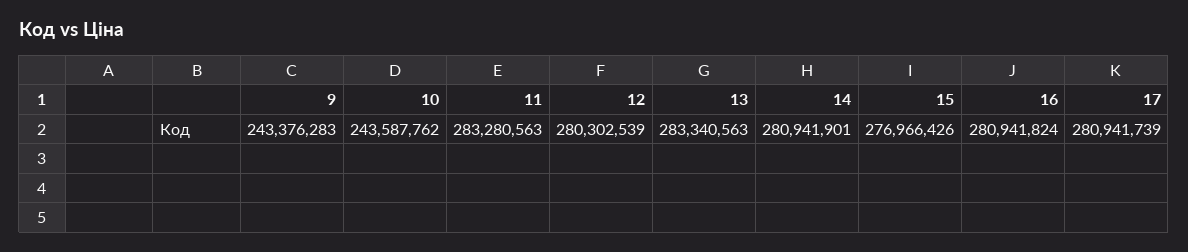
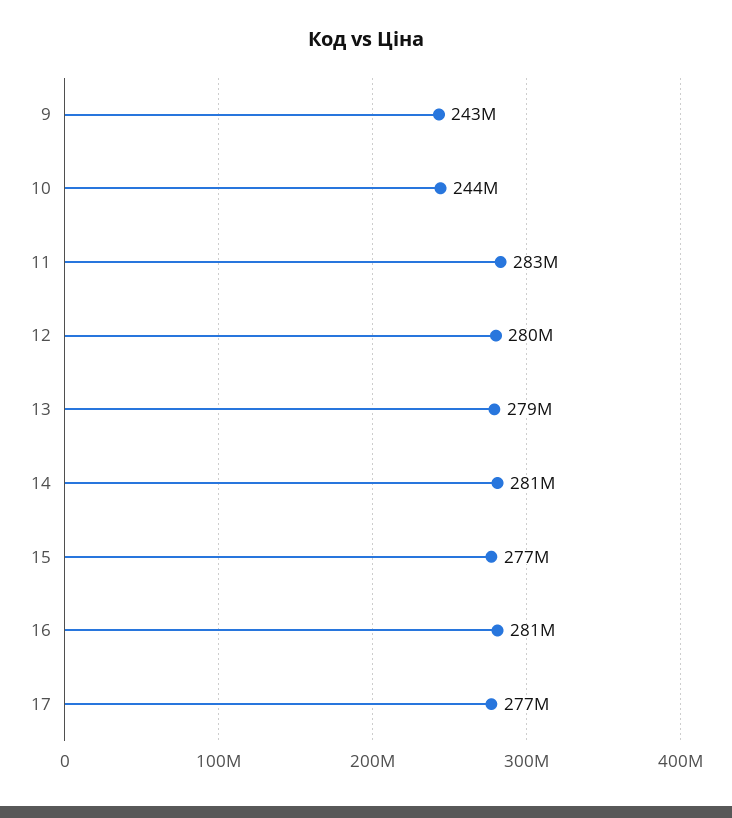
  {
    "9": 243376283,
    "10": 243587762,
    "11": 283280563,
    "12": 280302539,
-   "13": 283340563,
+   "13": 279000000,
    "14": 280941901,
    "15": 276966426,
    "16": 280941824,
-   "17": 280941739
+   "17": 277000000
  }

